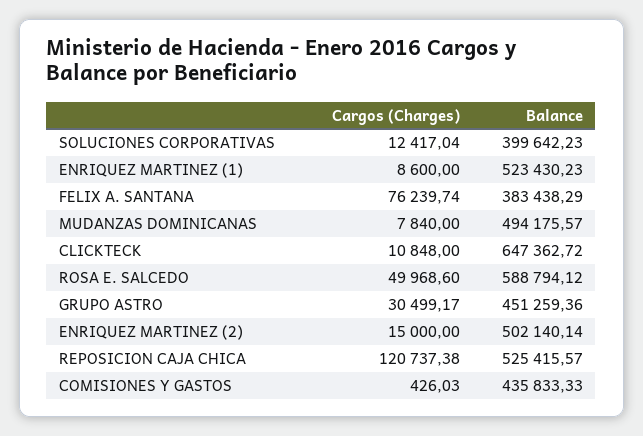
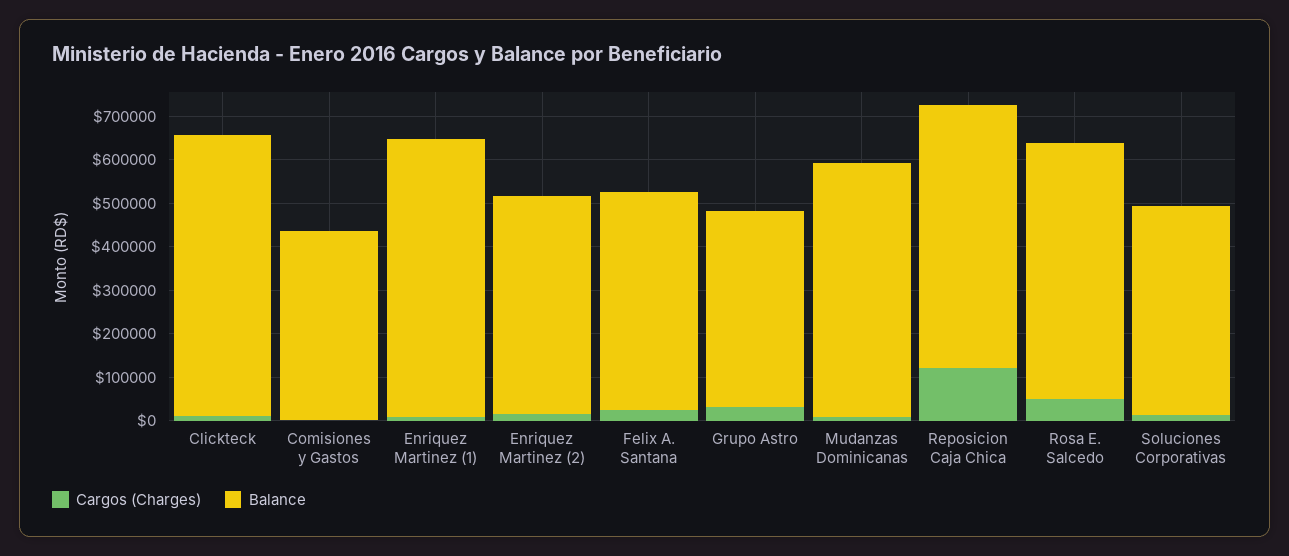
  {
    "Cargos (Charges)": {
      "SOLUCIONES CORPORATIVAS": 12417.04,
      "ENRIQUEZ MARTINEZ (1)": 8600,
-     "FELIX A. SANTANA": 76239.74,
+     "FELIX A. SANTANA": 20000,
      "MUDANZAS DOMINICANAS": 7840,
      "CLICKTECK": 10848,
      "ROSA E. SALCEDO": 49968.6,
      "GRUPO ASTRO": 30499.17,
      "ENRIQUEZ MARTINEZ (2)": 15000,
      "REPOSICION CAJA CHICA": 120737.38,
      "COMISIONES Y GASTOS": 426.03
    },
    "Balance": {
-     "SOLUCIONES CORPORATIVAS": 399642.23,
+     "SOLUCIONES CORPORATIVAS": 480000,
-     "ENRIQUEZ MARTINEZ (1)": 523430.23,
+     "ENRIQUEZ MARTINEZ (1)": 640000,
-     "FELIX A. SANTANA": 383438.29,
+     "FELIX A. SANTANA": 500000,
-     "MUDANZAS DOMINICANAS": 494175.57,
+     "MUDANZAS DOMINICANAS": 580000,
      "CLICKTECK": 647362.72,
      "ROSA E. SALCEDO": 588794.12,
      "GRUPO ASTRO": 451259.36,
      "ENRIQUEZ MARTINEZ (2)": 502140.14,
-     "REPOSICION CAJA CHICA": 525415.57,
+     "REPOSICION CAJA CHICA": 600000,
      "COMISIONES Y GASTOS": 435833.33
    }
  }

